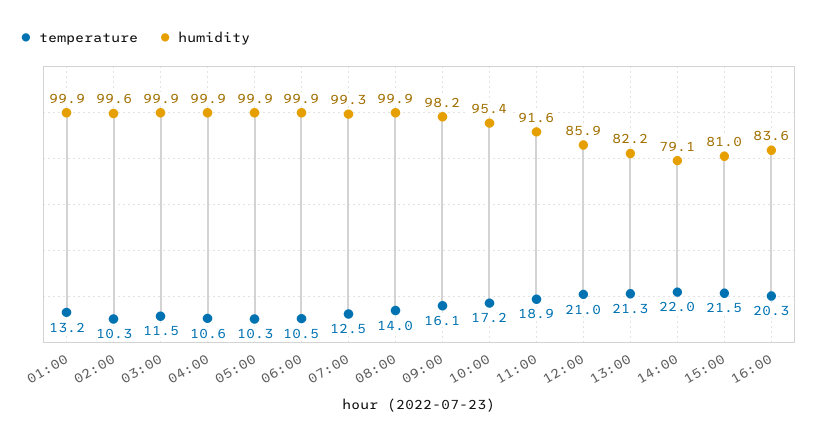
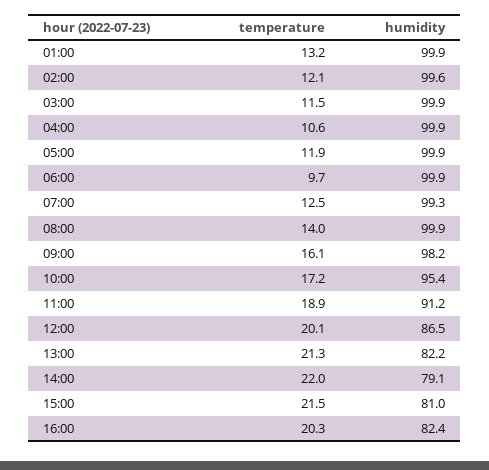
  {
    "temperature": {
      "01:00": 13.2,
-     "02:00": 10.3,
+     "02:00": 12.1,
      "03:00": 11.5,
      "04:00": 10.6,
-     "05:00": 10.3,
+     "05:00": 11.9,
-     "06:00": 10.5,
+     "06:00": 9.7,
      "07:00": 12.5,
      "08:00": 14,
      "09:00": 16.1,
      "10:00": 17.2,
      "11:00": 18.9,
-     "12:00": 21,
+     "12:00": 20.1,
      "13:00": 21.3,
      "14:00": 22,
      "15:00": 21.5,
      "16:00": 20.3
    },
    "humidity": {
      "01:00": 99.9,
      "02:00": 99.6,
      "03:00": 99.9,
      "04:00": 99.9,
      "05:00": 99.9,
      "06:00": 99.9,
      "07:00": 99.3,
      "08:00": 99.9,
      "09:00": 98.2,
      "10:00": 95.4,
-     "11:00": 91.6,
+     "11:00": 91.2,
-     "12:00": 85.9,
+     "12:00": 86.5,
      "13:00": 82.2,
      "14:00": 79.1,
      "15:00": 81,
-     "16:00": 83.6
+     "16:00": 82.4
    }
  }

